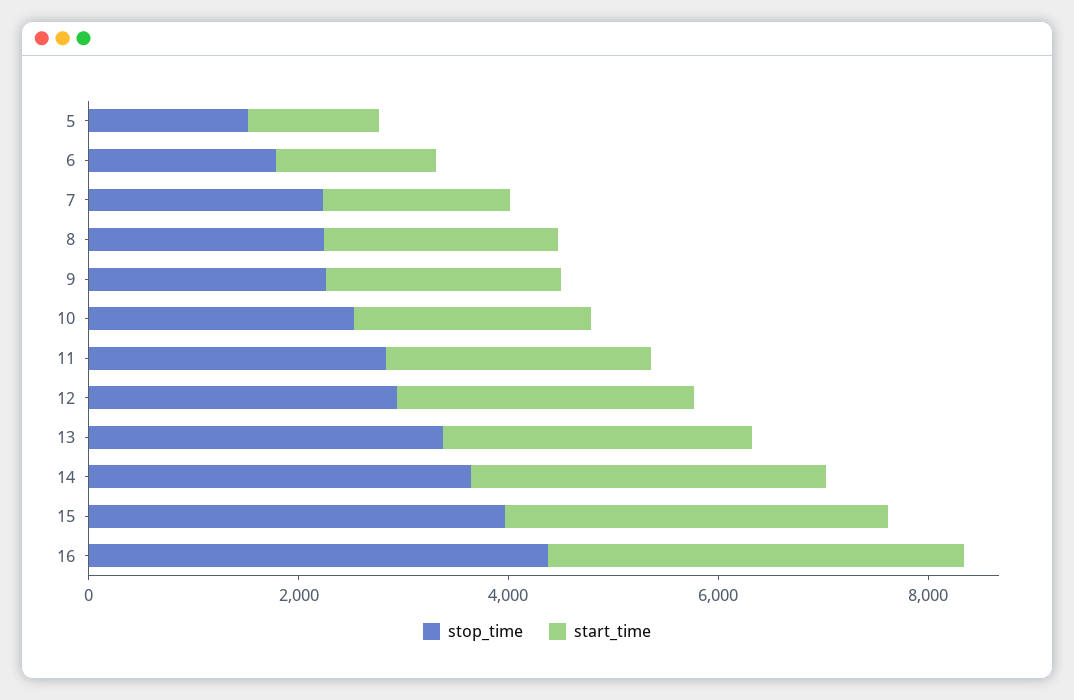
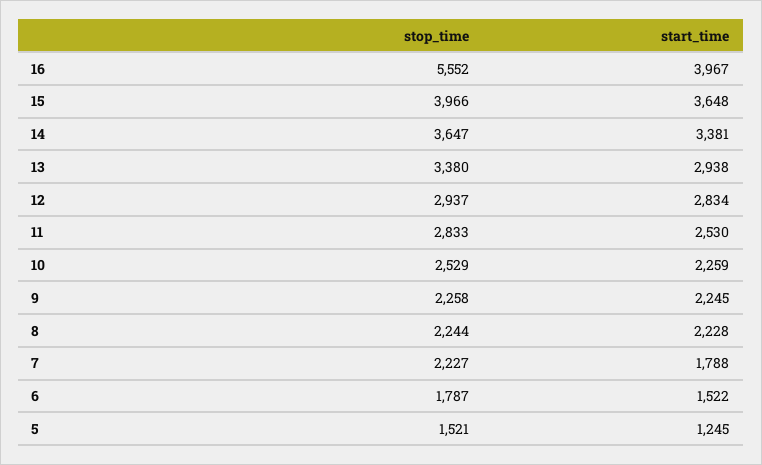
  {
    "stop_time": {
      "5": 1521,
      "6": 1787,
      "7": 2227,
      "8": 2244,
      "9": 2258,
      "10": 2529,
      "11": 2833,
      "12": 2937,
      "13": 3380,
      "14": 3647,
      "15": 3966,
-     "16": 4500
+     "16": 5552
    },
    "start_time": {
      "5": 1245,
      "6": 1522,
      "7": 1788,
      "8": 2228,
      "9": 2245,
      "10": 2259,
      "11": 2530,
      "12": 2834,
      "13": 2938,
      "14": 3381,
      "15": 3648,
      "16": 3967
    }
  }

